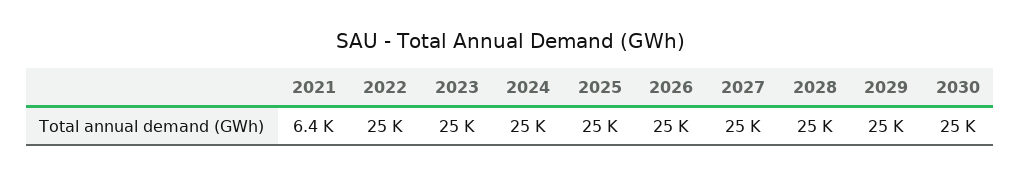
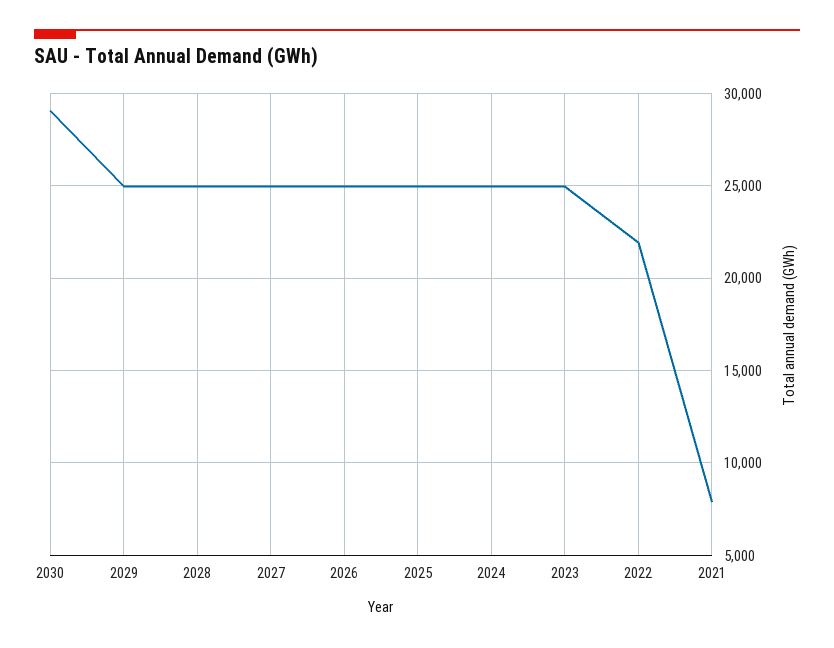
  {
-   "2021": 6400,
+   "2021": 8000,
-   "2022": 25000,
+   "2022": 22000,
    "2023": 25000,
    "2024": 25000,
    "2025": 25000,
    "2026": 25000,
    "2027": 25000,
    "2028": 25000,
    "2029": 25000,
-   "2030": 25000
+   "2030": 29000
  }

